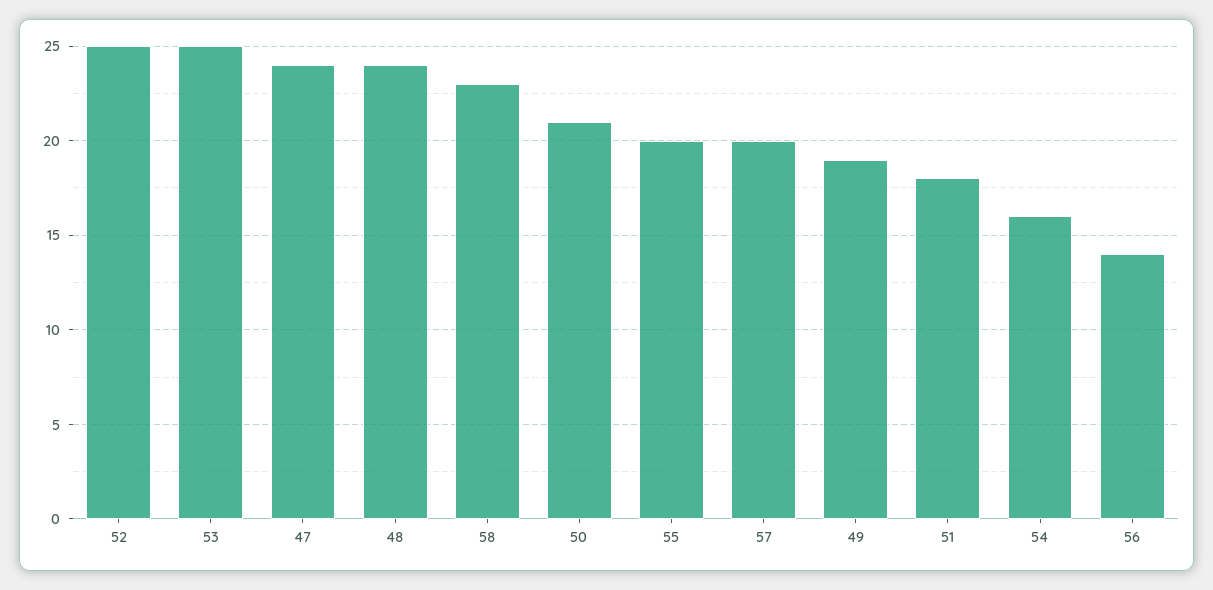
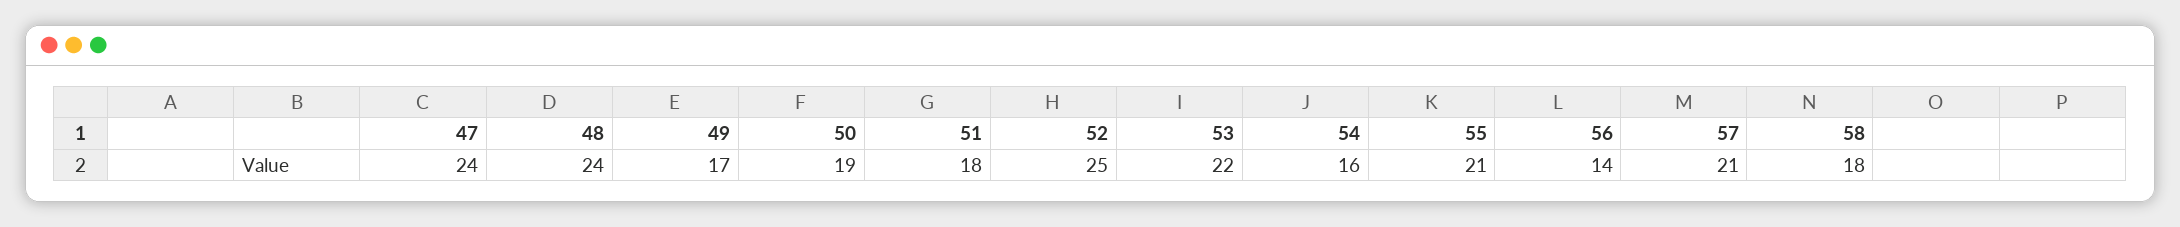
  {
    "52": 25,
-   "53": 25,
+   "53": 22,
    "47": 24,
    "48": 24,
-   "58": 23,
+   "58": 18,
-   "50": 21,
+   "50": 19,
-   "55": 20,
+   "55": 21,
-   "57": 20,
+   "57": 21,
-   "49": 19,
+   "49": 17,
    "51": 18,
    "54": 16,
    "56": 14
  }

